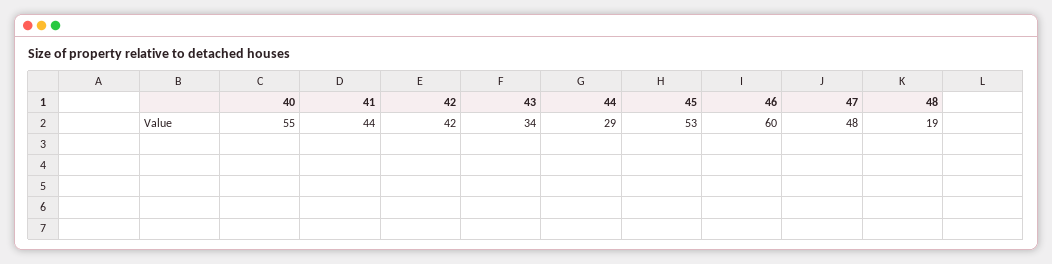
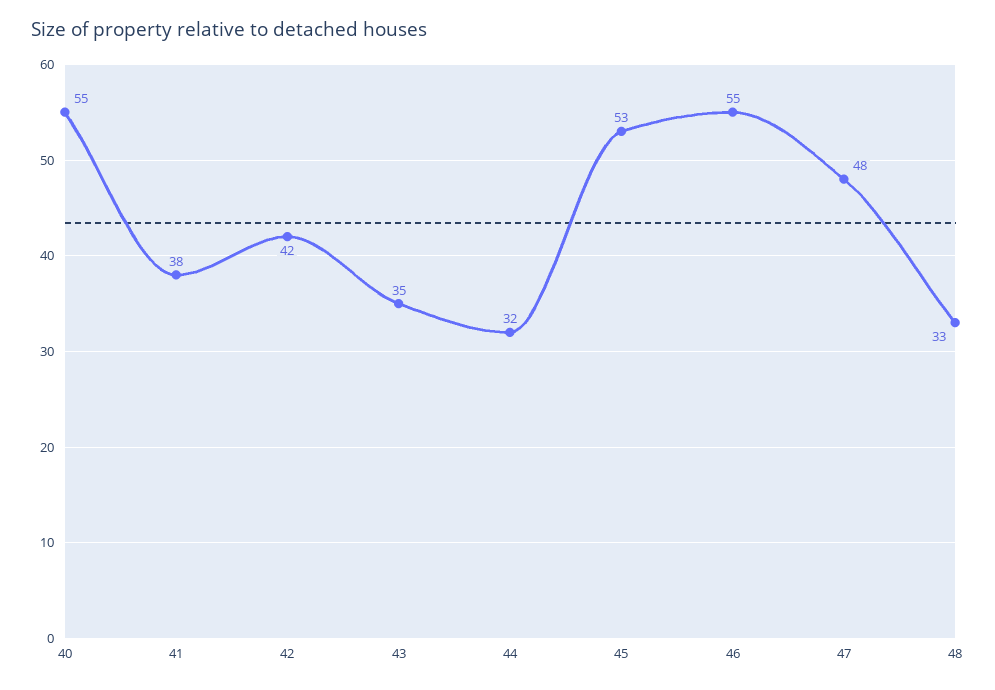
  {
    "40": 55,
-   "41": 44,
+   "41": 38,
    "42": 42,
-   "43": 34,
+   "43": 35,
-   "44": 29,
+   "44": 32,
    "45": 53,
-   "46": 60,
+   "46": 55,
    "47": 48,
-   "48": 19
+   "48": 33
  }

